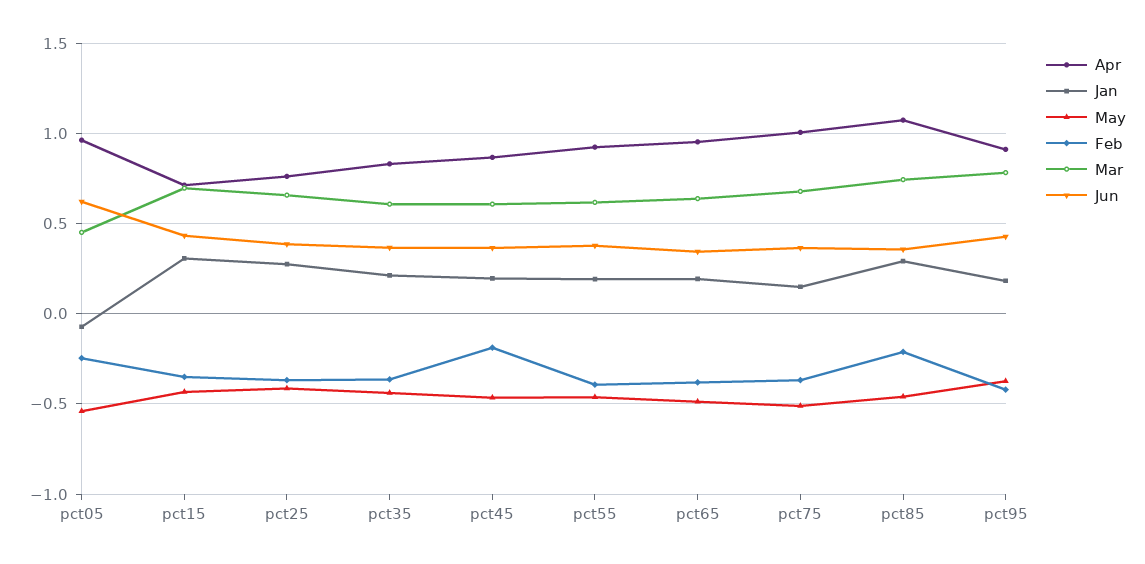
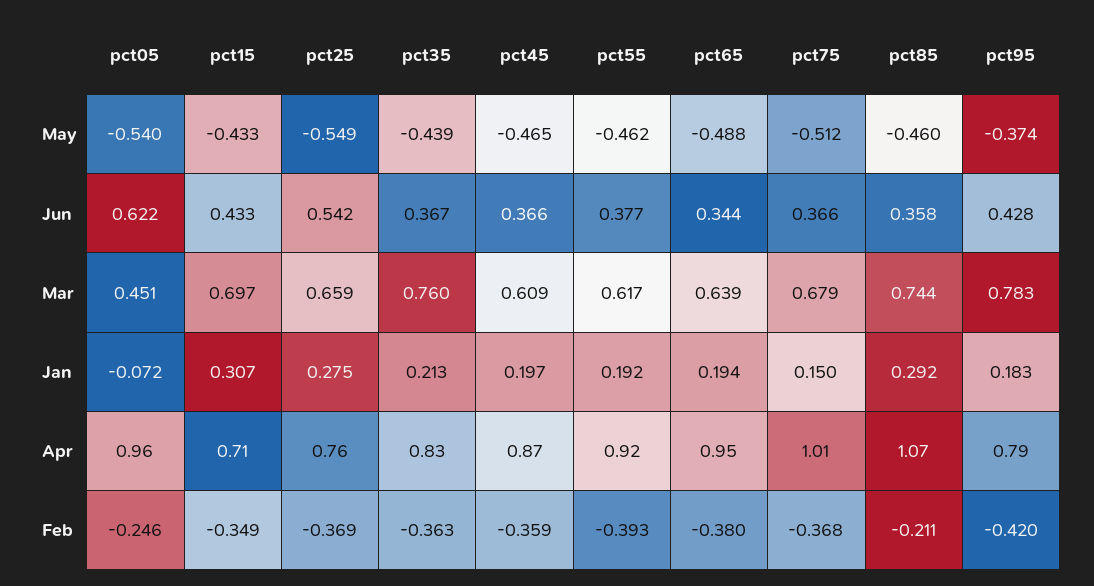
  {
    "Apr": {
      "pct05": 0.96,
      "pct15": 0.71,
      "pct25": 0.76,
      "pct35": 0.83,
      "pct45": 0.87,
      "pct55": 0.92,
      "pct65": 0.95,
      "pct75": 1.01,
      "pct85": 1.07,
-     "pct95": 0.9
+     "pct95": 0.79
    },
    "Jan": {
      "pct05": -0.072,
      "pct15": 0.307,
      "pct25": 0.275,
      "pct35": 0.213,
      "pct45": 0.197,
      "pct55": 0.192,
      "pct65": 0.194,
      "pct75": 0.15,
      "pct85": 0.292,
      "pct95": 0.183
    },
    "May": {
      "pct05": -0.54,
      "pct15": -0.433,
-     "pct25": -0.4,
+     "pct25": -0.549,
      "pct35": -0.439,
      "pct45": -0.465,
      "pct55": -0.462,
      "pct65": -0.488,
      "pct75": -0.512,
      "pct85": -0.46,
      "pct95": -0.374
    },
    "Feb": {
      "pct05": -0.246,
      "pct15": -0.349,
      "pct25": -0.369,
      "pct35": -0.363,
-     "pct45": -0.2,
+     "pct45": -0.359,
      "pct55": -0.393,
      "pct65": -0.38,
      "pct75": -0.368,
      "pct85": -0.211,
      "pct95": -0.42
    },
    "Mar": {
      "pct05": 0.451,
      "pct15": 0.697,
      "pct25": 0.659,
-     "pct35": 0.6,
+     "pct35": 0.76,
      "pct45": 0.609,
      "pct55": 0.617,
      "pct65": 0.639,
      "pct75": 0.679,
      "pct85": 0.744,
      "pct95": 0.783
    },
    "Jun": {
      "pct05": 0.622,
      "pct15": 0.433,
-     "pct25": 0.4,
+     "pct25": 0.542,
      "pct35": 0.367,
      "pct45": 0.366,
      "pct55": 0.377,
      "pct65": 0.344,
      "pct75": 0.366,
      "pct85": 0.358,
      "pct95": 0.428
    }
  }

